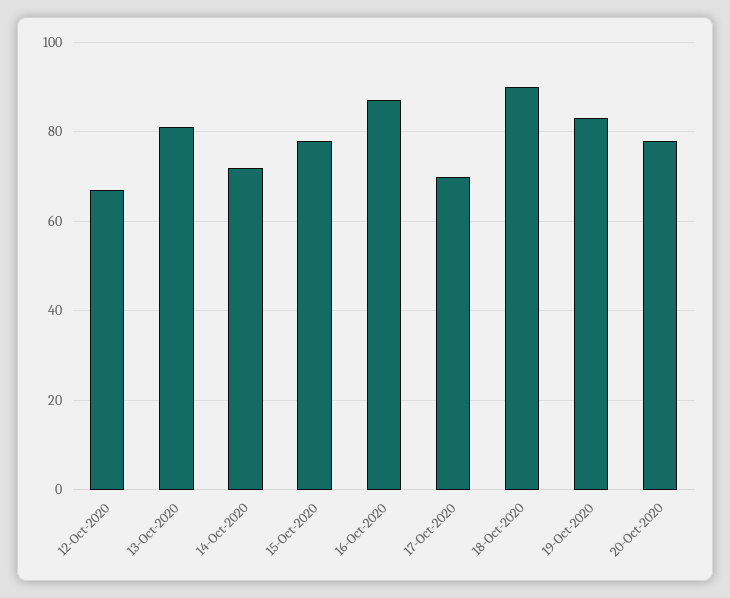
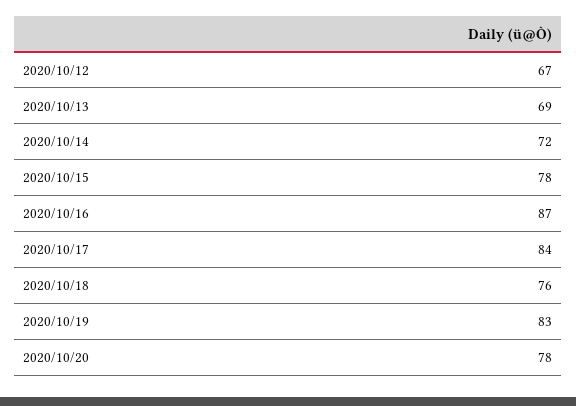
  {
    "12-Oct-2020": 67,
-   "13-Oct-2020": 80,
+   "13-Oct-2020": 69,
    "14-Oct-2020": 72,
    "15-Oct-2020": 78,
    "16-Oct-2020": 87,
-   "17-Oct-2020": 70,
+   "17-Oct-2020": 84,
-   "18-Oct-2020": 90,
+   "18-Oct-2020": 76,
    "19-Oct-2020": 83,
    "20-Oct-2020": 78
  }

